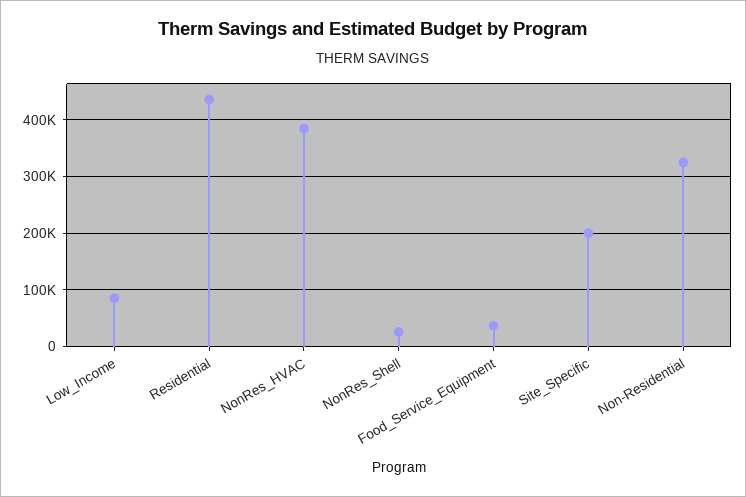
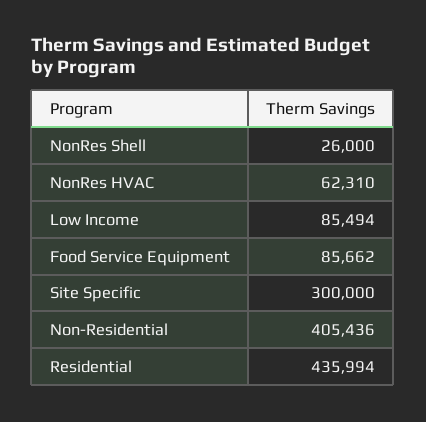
  {
    "Low_Income": 85494,
    "Residential": 435994,
-   "NonRes_HVAC": 380000,
+   "NonRes_HVAC": 62310,
    "NonRes_Shell": 26000,
-   "Food_Service_Equipment": 40000,
+   "Food_Service_Equipment": 85662,
-   "Site_Specific": 200000,
+   "Site_Specific": 300000,
-   "Non-Residential": 320000
+   "Non-Residential": 405436
  }

